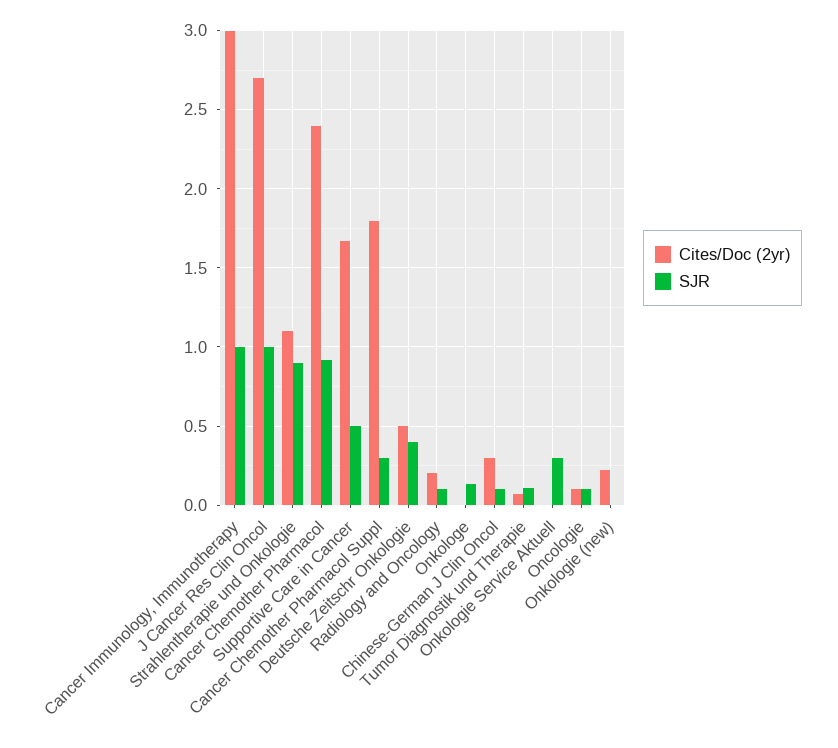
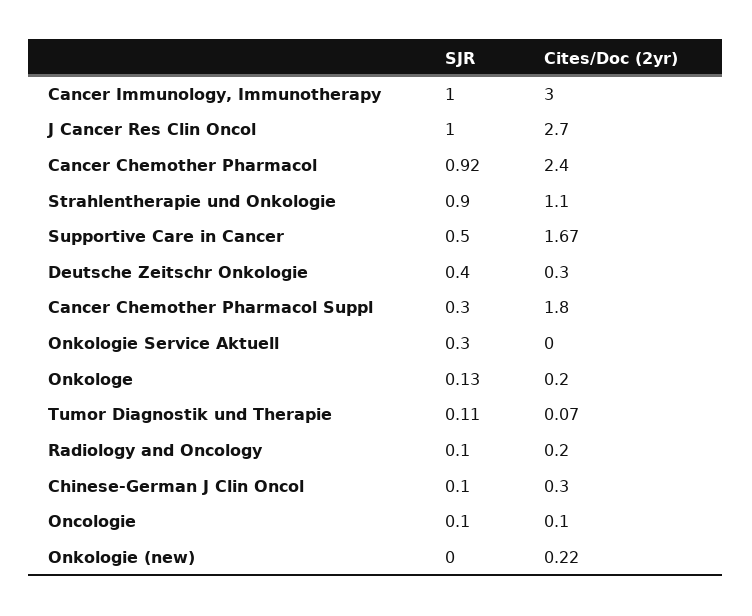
  {
    "Cites/Doc (2yr)": {
      "Cancer Immunology, Immunotherapy": 3,
      "J Cancer Res Clin Oncol": 2.7,
      "Strahlentherapie und Onkologie": 1.1,
      "Cancer Chemother Pharmacol": 2.4,
      "Supportive Care in Cancer": 1.67,
      "Cancer Chemother Pharmacol Suppl": 1.8,
-     "Deutsche Zeitschr Onkologie": 0.5,
+     "Deutsche Zeitschr Onkologie": 0.3,
      "Radiology and Oncology": 0.2,
-     "Onkologe": 0,
+     "Onkologe": 0.2,
      "Chinese-German J Clin Oncol": 0.3,
      "Tumor Diagnostik und Therapie": 0.07,
      "Onkologie Service Aktuell": 0,
      "Oncologie": 0.1,
      "Onkologie (new)": 0.22
    },
    "SJR": {
      "Cancer Immunology, Immunotherapy": 1,
      "J Cancer Res Clin Oncol": 1,
      "Strahlentherapie und Onkologie": 0.9,
      "Cancer Chemother Pharmacol": 0.92,
      "Supportive Care in Cancer": 0.5,
      "Cancer Chemother Pharmacol Suppl": 0.3,
      "Deutsche Zeitschr Onkologie": 0.4,
      "Radiology and Oncology": 0.1,
      "Onkologe": 0.13,
      "Chinese-German J Clin Oncol": 0.1,
      "Tumor Diagnostik und Therapie": 0.11,
      "Onkologie Service Aktuell": 0.3,
      "Oncologie": 0.1,
      "Onkologie (new)": 0
    }
  }

